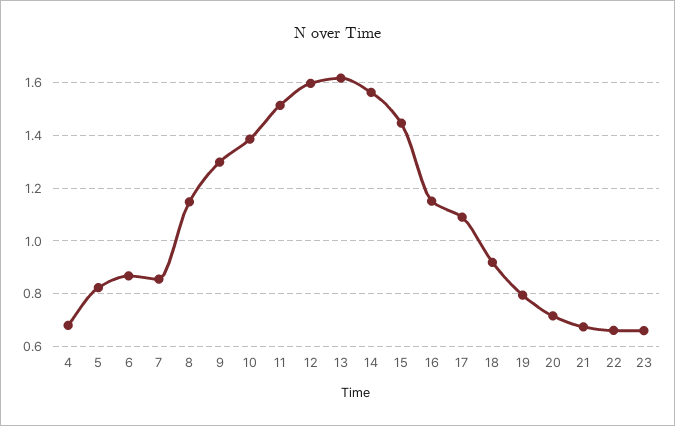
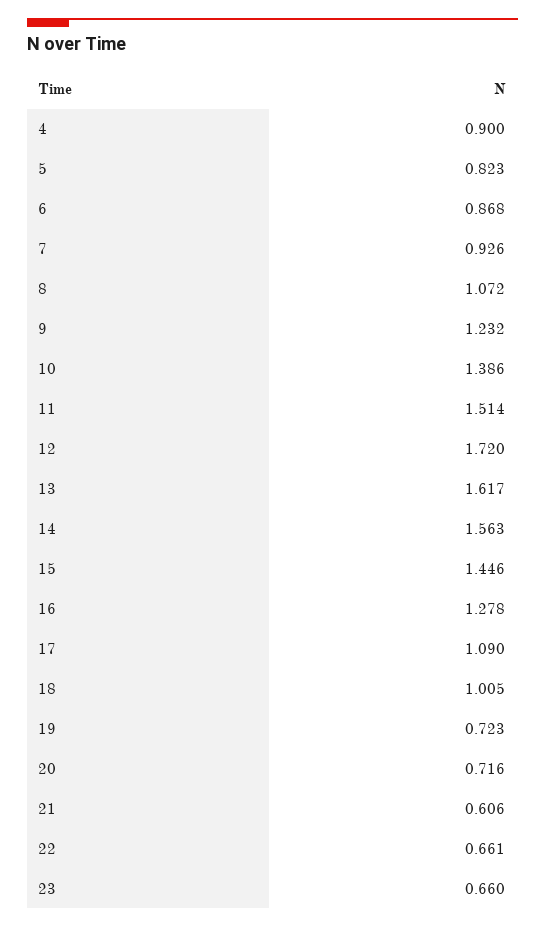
  {
-   "4": 0.675,
+   "4": 0.9,
    "5": 0.823,
    "6": 0.868,
-   "7": 0.85,
+   "7": 0.926,
-   "8": 1.15,
+   "8": 1.072,
-   "9": 1.3,
+   "9": 1.232,
    "10": 1.386,
    "11": 1.514,
-   "12": 1.6,
+   "12": 1.72,
    "13": 1.617,
    "14": 1.563,
    "15": 1.446,
-   "16": 1.15,
+   "16": 1.278,
    "17": 1.09,
-   "18": 0.925,
+   "18": 1.005,
-   "19": 0.8,
+   "19": 0.723,
    "20": 0.716,
-   "21": 0.675,
+   "21": 0.606,
    "22": 0.661,
    "23": 0.66
  }

